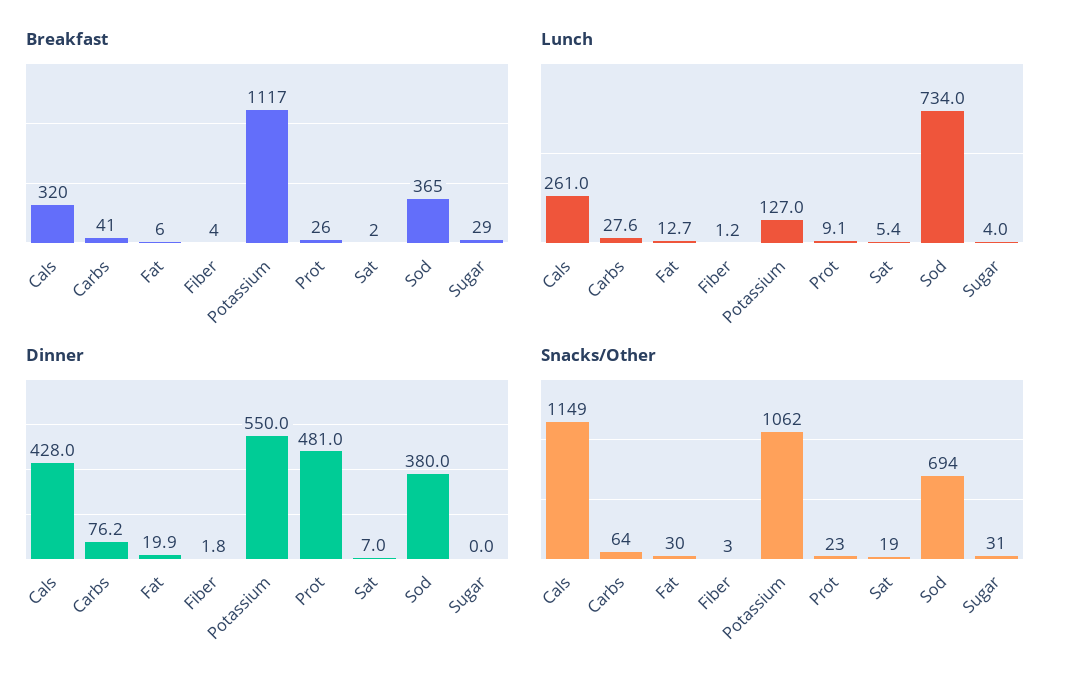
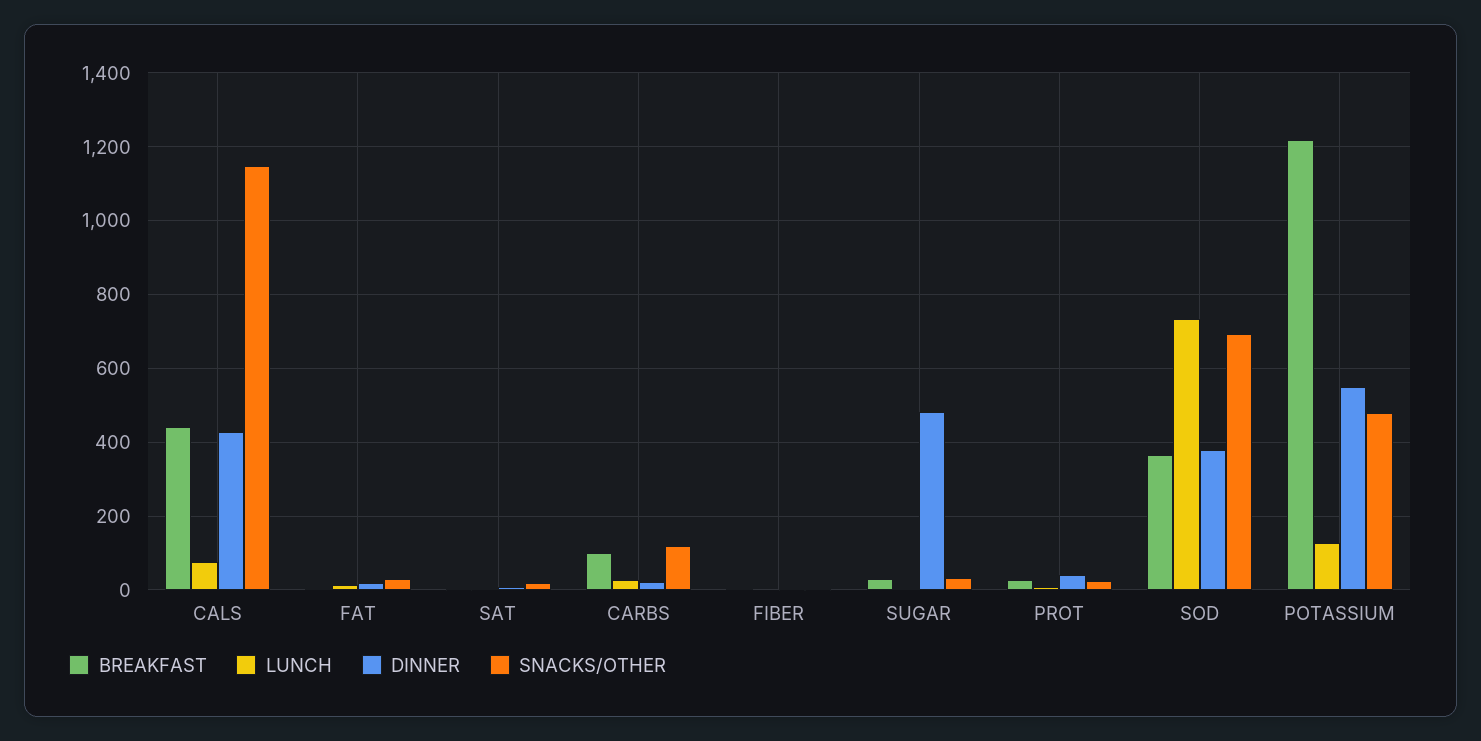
  {
    "Breakfast": {
-     "Cals": 320,
+     "Cals": 440,
-     "Carbs": 41,
+     "Carbs": 100,
      "Fat": 6,
      "Fiber": 4,
-     "Potassium": 1117,
+     "Potassium": 1220,
      "Prot": 26,
      "Sat": 2,
      "Sod": 365,
      "Sugar": 29
    },
    "Lunch": {
-     "Cals": 261,
+     "Cals": 80,
      "Carbs": 27.6,
      "Fat": 12.7,
      "Fiber": 1.2,
      "Potassium": 127,
      "Prot": 9.1,
      "Sat": 5.4,
      "Sod": 734,
      "Sugar": 4
    },
    "Dinner": {
      "Cals": 428,
-     "Carbs": 76.2,
+     "Carbs": 20,
      "Fat": 19.9,
      "Fiber": 1.8,
      "Potassium": 550,
-     "Prot": 481,
+     "Prot": 40,
      "Sat": 7,
      "Sod": 380,
-     "Sugar": 0
+     "Sugar": 480
    },
    "Snacks/Other": {
      "Cals": 1149,
-     "Carbs": 64,
+     "Carbs": 120,
      "Fat": 30,
      "Fiber": 3,
-     "Potassium": 1062,
+     "Potassium": 480,
      "Prot": 23,
      "Sat": 19,
      "Sod": 694,
      "Sugar": 31
    }
  }

